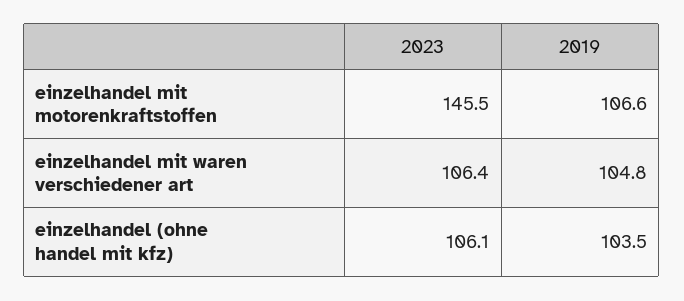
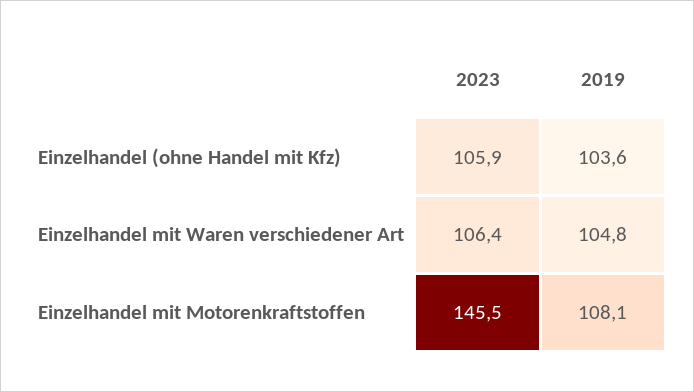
  {
    "2023": {
      "einzelhandel mit motorenkraftstoffen": 145.5,
      "einzelhandel mit waren verschiedener art": 106.4,
-     "einzelhandel (ohne handel mit kfz)": 106.1
+     "einzelhandel (ohne handel mit kfz)": 105.9
    },
    "2019": {
-     "einzelhandel mit motorenkraftstoffen": 106.6,
+     "einzelhandel mit motorenkraftstoffen": 108.1,
      "einzelhandel mit waren verschiedener art": 104.8,
-     "einzelhandel (ohne handel mit kfz)": 103.5
+     "einzelhandel (ohne handel mit kfz)": 103.6
    }
  }

